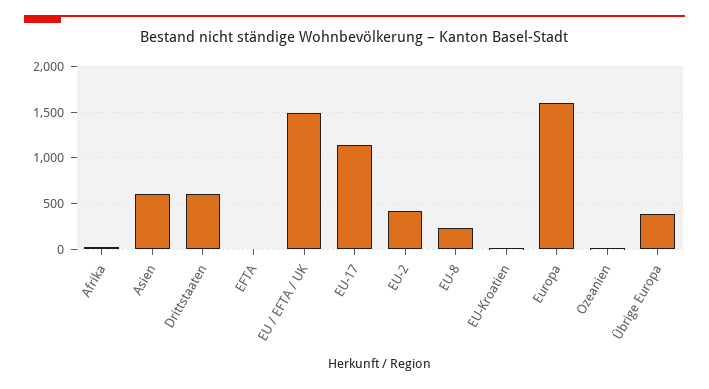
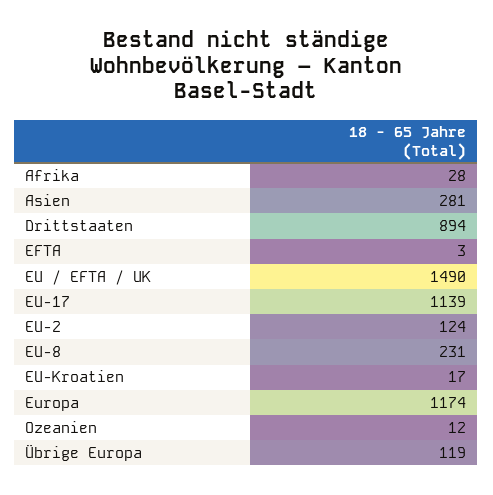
  {
    "Afrika": 28,
-   "Asien": 600,
+   "Asien": 281,
-   "Drittstaaten": 600,
+   "Drittstaaten": 894,
    "EFTA": 3,
    "EU / EFTA / UK": 1490,
    "EU-17": 1139,
-   "EU-2": 400,
+   "EU-2": 124,
    "EU-8": 231,
    "EU-Kroatien": 17,
-   "Europa": 1600,
+   "Europa": 1174,
    "Ozeanien": 12,
-   "Übrige Europa": 400
+   "Übrige Europa": 119
  }

